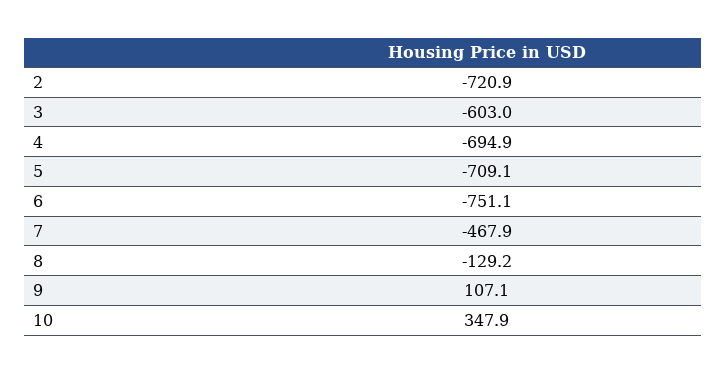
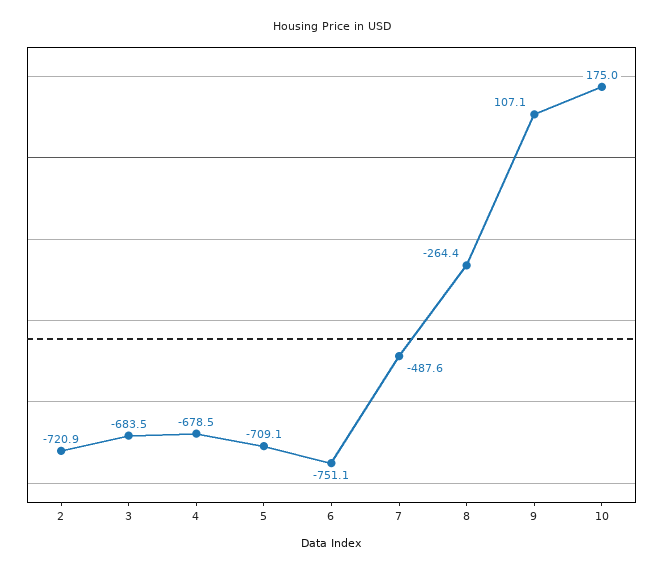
  {
    "2": -720.9,
-   "3": -603,
+   "3": -683.5,
-   "4": -694.9,
+   "4": -678.5,
    "5": -709.1,
    "6": -751.1,
-   "7": -467.9,
+   "7": -487.6,
-   "8": -129.2,
+   "8": -264.4,
    "9": 107.1,
-   "10": 347.9
+   "10": 175
  }

